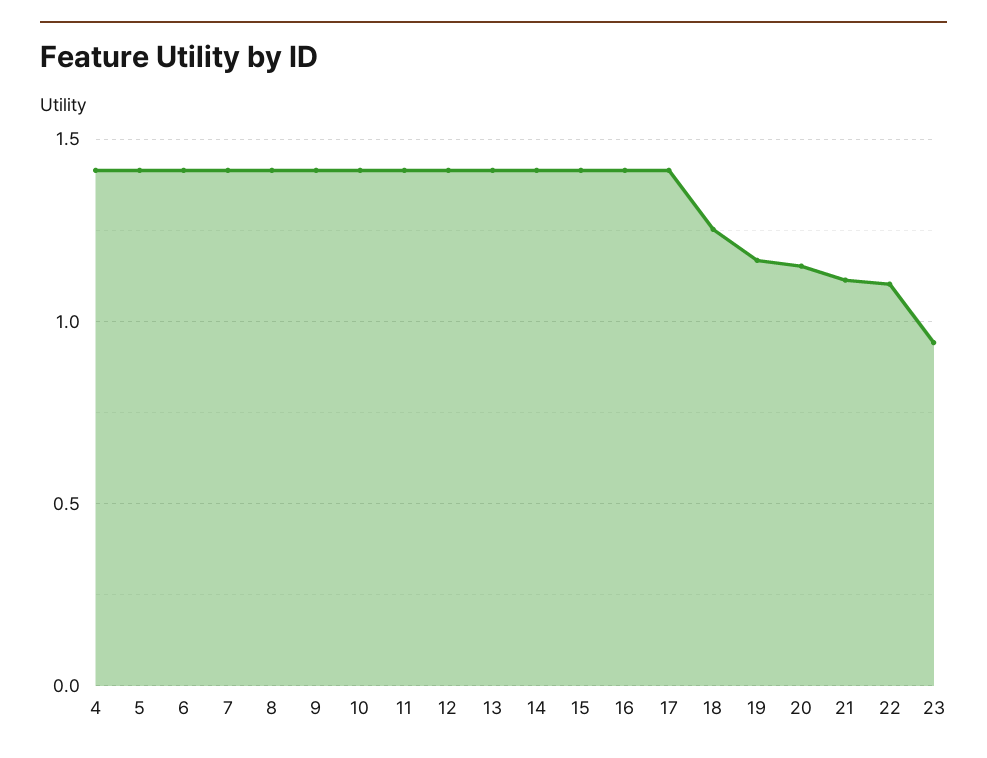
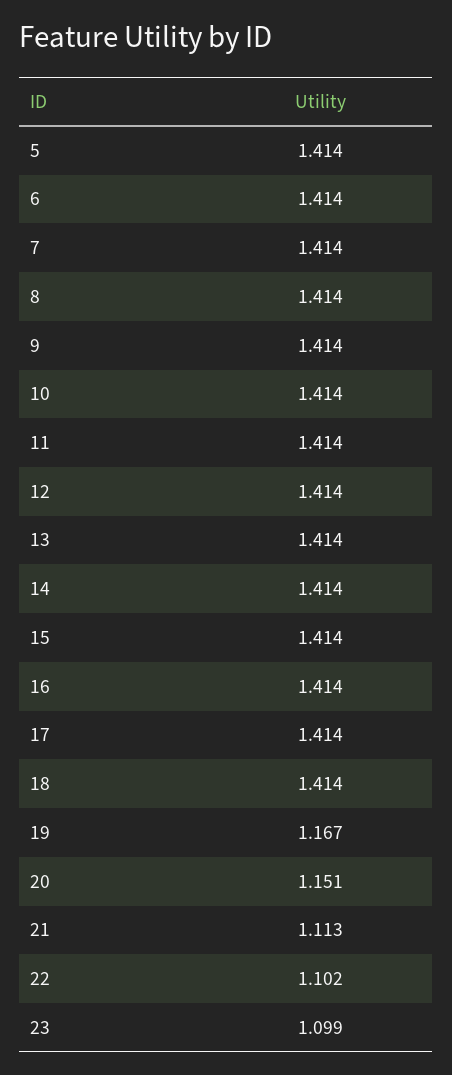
  {
-   "4": 1.4,
    "5": 1.414,
    "6": 1.414,
    "7": 1.414,
    "8": 1.414,
    "9": 1.414,
    "10": 1.414,
    "11": 1.414,
    "12": 1.414,
    "13": 1.414,
    "14": 1.414,
    "15": 1.414,
    "16": 1.414,
    "17": 1.414,
-   "18": 1.25,
+   "18": 1.414,
    "19": 1.167,
    "20": 1.151,
    "21": 1.113,
    "22": 1.102,
-   "23": 0.95
+   "23": 1.099
  }

